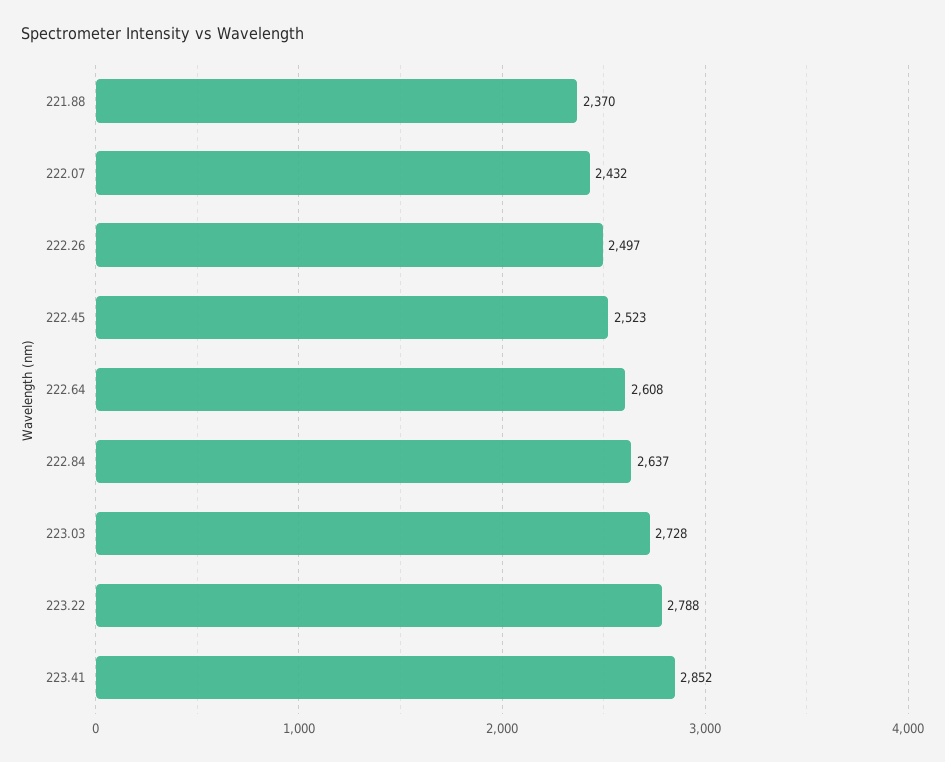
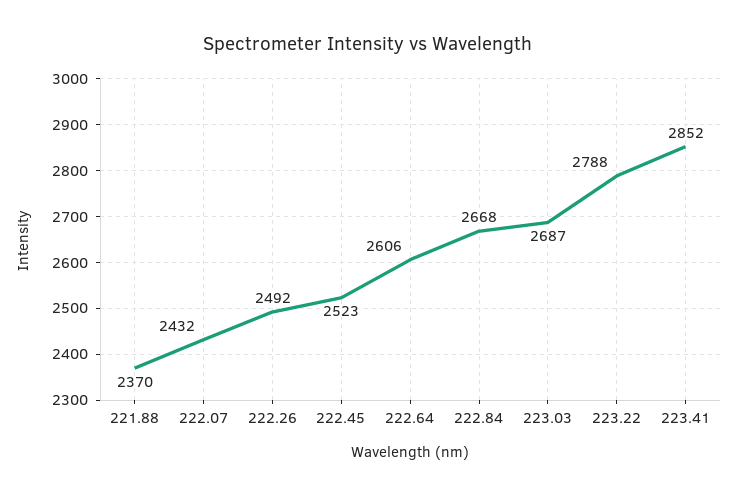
  {
    "221.88": 2370,
    "222.07": 2432,
-   "222.26": 2497,
+   "222.26": 2492,
    "222.45": 2523,
-   "222.64": 2608,
+   "222.64": 2606,
-   "222.84": 2637,
+   "222.84": 2668,
-   "223.03": 2728,
+   "223.03": 2687,
    "223.22": 2788,
    "223.41": 2852
  }

